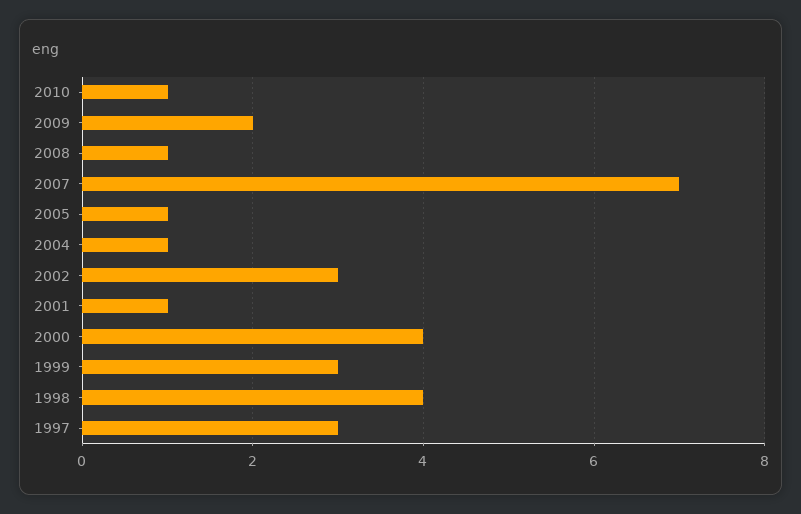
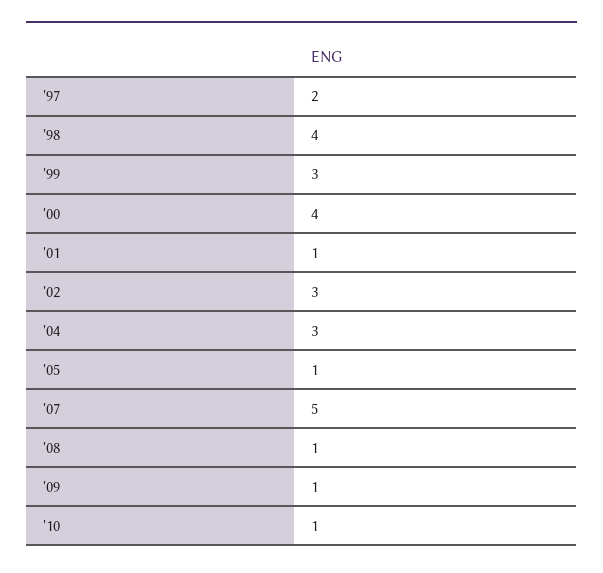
  {
    "2010": 1,
-   "2009": 2,
+   "2009": 1,
    "2008": 1,
-   "2007": 7,
+   "2007": 5,
    "2005": 1,
-   "2004": 1,
+   "2004": 3,
    "2002": 3,
    "2001": 1,
    "2000": 4,
    "1999": 3,
    "1998": 4,
-   "1997": 3
+   "1997": 2
  }

